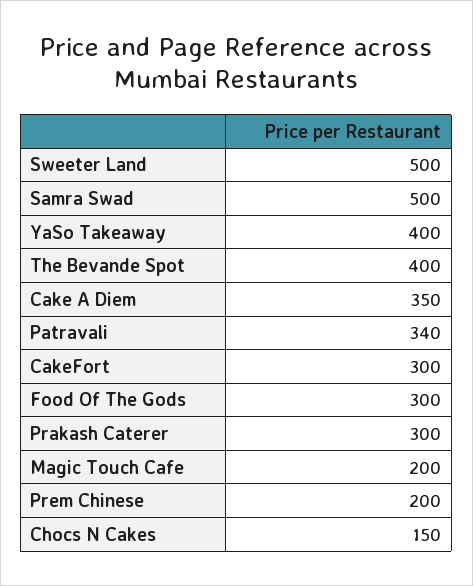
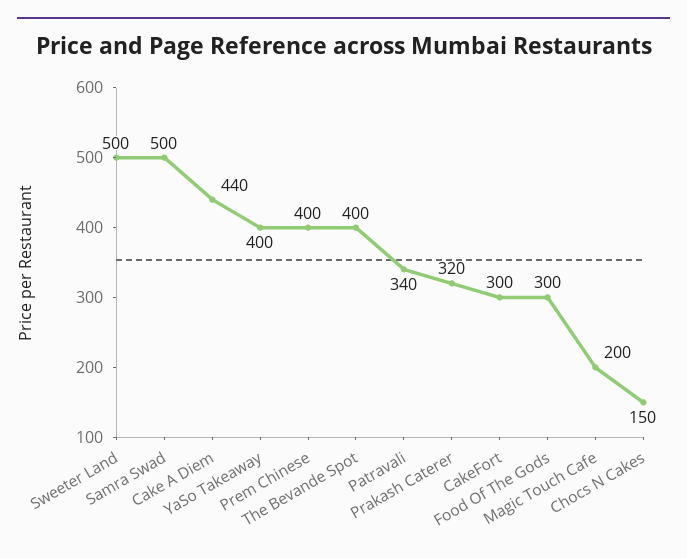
  {
    "Sweeter Land": 500,
    "Samra Swad": 500,
    "YaSo Takeaway": 400,
    "The Bevande Spot": 400,
-   "Cake A Diem": 350,
+   "Cake A Diem": 440,
    "Patravali": 340,
    "CakeFort": 300,
    "Food Of The Gods": 300,
-   "Prakash Caterer": 300,
+   "Prakash Caterer": 320,
    "Magic Touch Cafe": 200,
-   "Prem Chinese": 200,
+   "Prem Chinese": 400,
    "Chocs N Cakes": 150
  }

